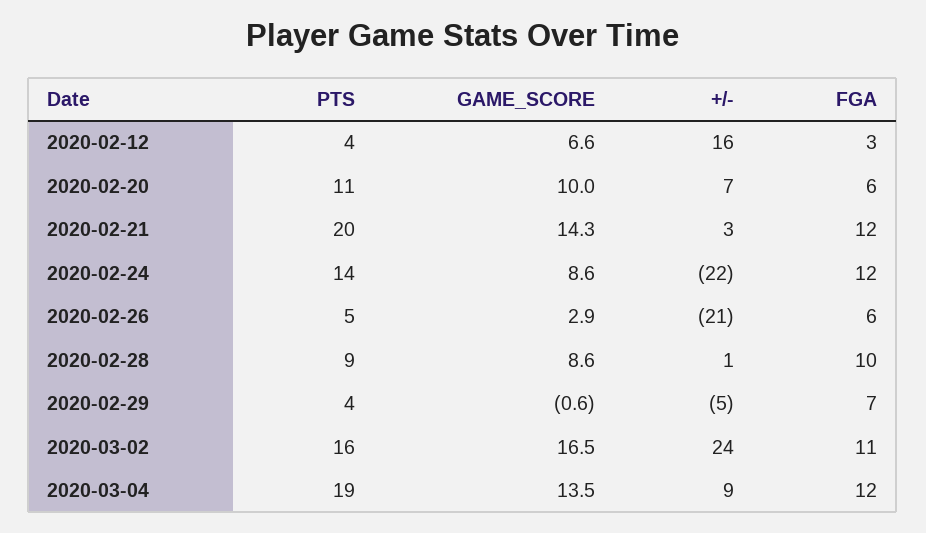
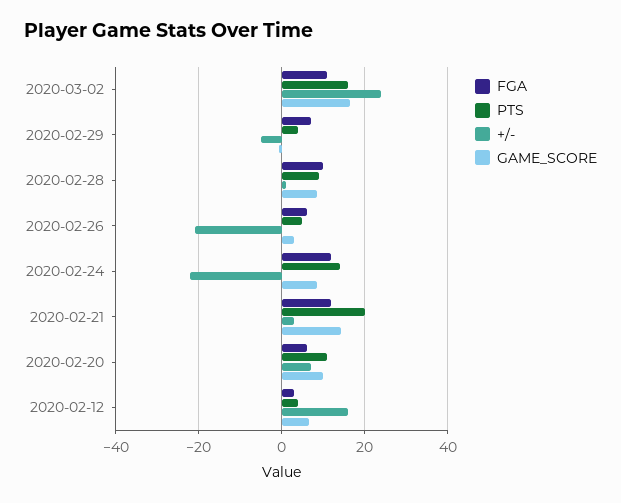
  {
    "PTS": {
      "2020-02-12": 4,
      "2020-02-20": 11,
      "2020-02-21": 20,
      "2020-02-24": 14,
      "2020-02-26": 5,
      "2020-02-28": 9,
      "2020-02-29": 4,
-     "2020-03-02": 16,
+     "2020-03-02": 16
-     "2020-03-04": 19
    },
    "GAME_SCORE": {
      "2020-02-12": 6.6,
      "2020-02-20": 10,
      "2020-02-21": 14.3,
      "2020-02-24": 8.6,
      "2020-02-26": 2.9,
      "2020-02-28": 8.6,
      "2020-02-29": -0.6,
-     "2020-03-02": 16.5,
+     "2020-03-02": 16.5
-     "2020-03-04": 13.5
    },
    "+/-": {
      "2020-02-12": 16,
      "2020-02-20": 7,
      "2020-02-21": 3,
      "2020-02-24": -22,
      "2020-02-26": -21,
      "2020-02-28": 1,
      "2020-02-29": -5,
-     "2020-03-02": 24,
+     "2020-03-02": 24
-     "2020-03-04": 9
    },
    "FGA": {
      "2020-02-12": 3,
      "2020-02-20": 6,
      "2020-02-21": 12,
      "2020-02-24": 12,
      "2020-02-26": 6,
      "2020-02-28": 10,
      "2020-02-29": 7,
-     "2020-03-02": 11,
+     "2020-03-02": 11
-     "2020-03-04": 12
    }
  }

